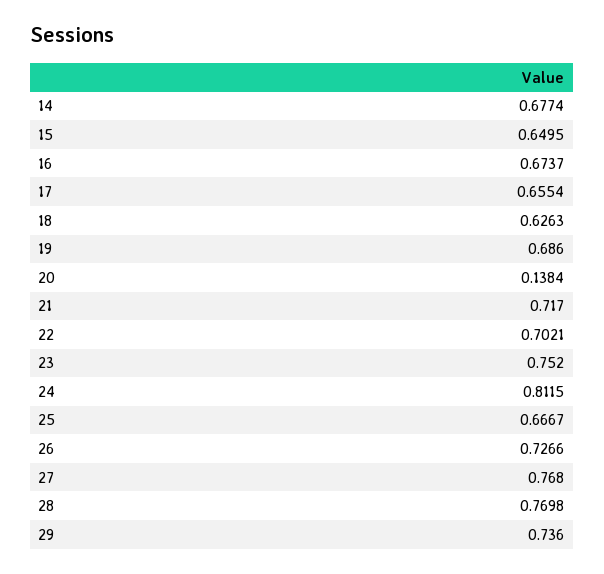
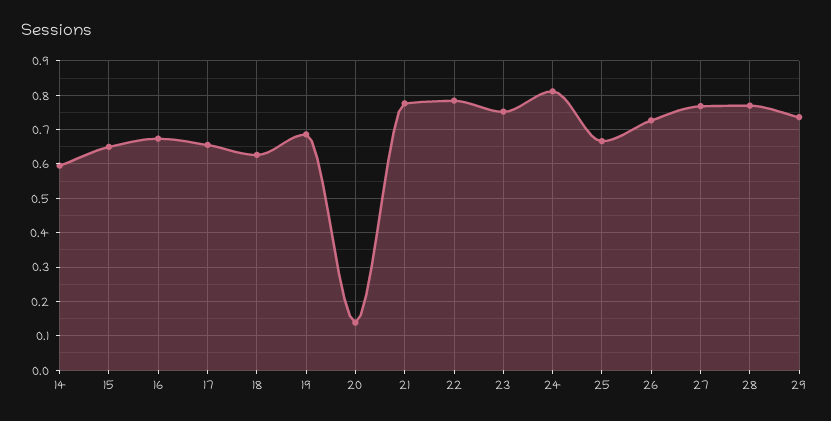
  {
-   "14": 0.6774,
+   "14": 0.6,
    "15": 0.6495,
    "16": 0.6737,
    "17": 0.6554,
    "18": 0.6263,
    "19": 0.686,
    "20": 0.1384,
-   "21": 0.717,
+   "21": 0.78,
-   "22": 0.7021,
+   "22": 0.78,
    "23": 0.752,
    "24": 0.8115,
    "25": 0.6667,
    "26": 0.7266,
    "27": 0.768,
    "28": 0.7698,
    "29": 0.736
  }

